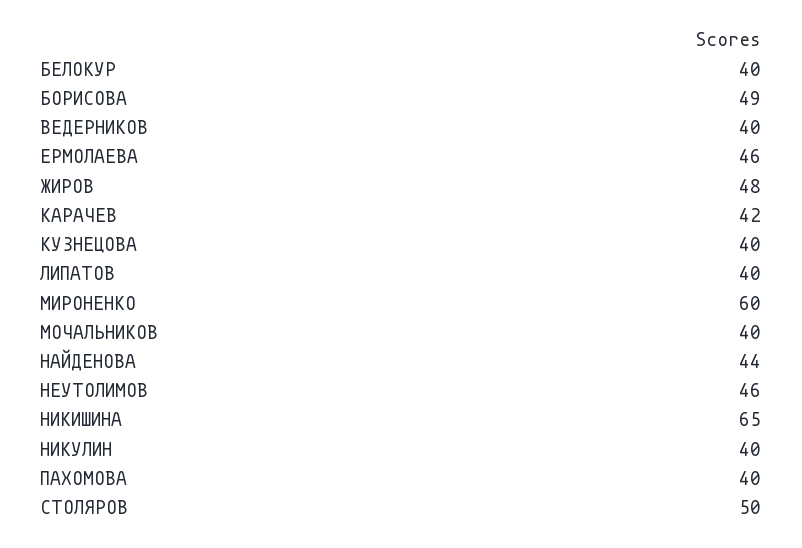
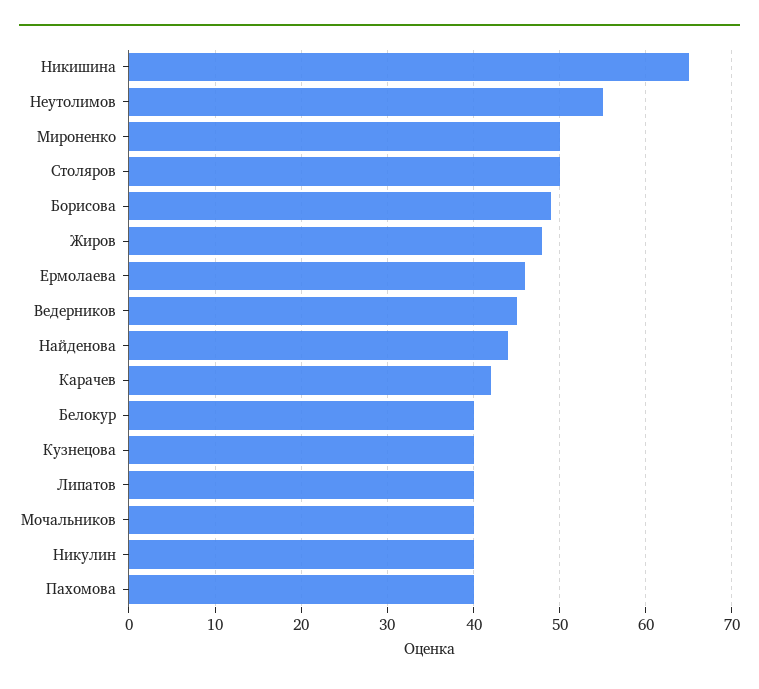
  {
    "БЕЛОКУР": 40,
    "БОРИСОВА": 49,
-   "ВЕДЕРНИКОВ": 40,
+   "ВЕДЕРНИКОВ": 45,
    "ЕРМОЛАЕВА": 46,
    "ЖИРОВ": 48,
    "КАРАЧЕВ": 42,
    "КУЗНЕЦОВА": 40,
    "ЛИПАТОВ": 40,
-   "МИРОНЕНКО": 60,
+   "МИРОНЕНКО": 50,
    "МОЧАЛЬНИКОВ": 40,
    "НАЙДЕНОВА": 44,
-   "НЕУТОЛИМОВ": 46,
+   "НЕУТОЛИМОВ": 55,
    "НИКИШИНА": 65,
    "НИКУЛИН": 40,
    "ПАХОМОВА": 40,
    "СТОЛЯРОВ": 50
  }

